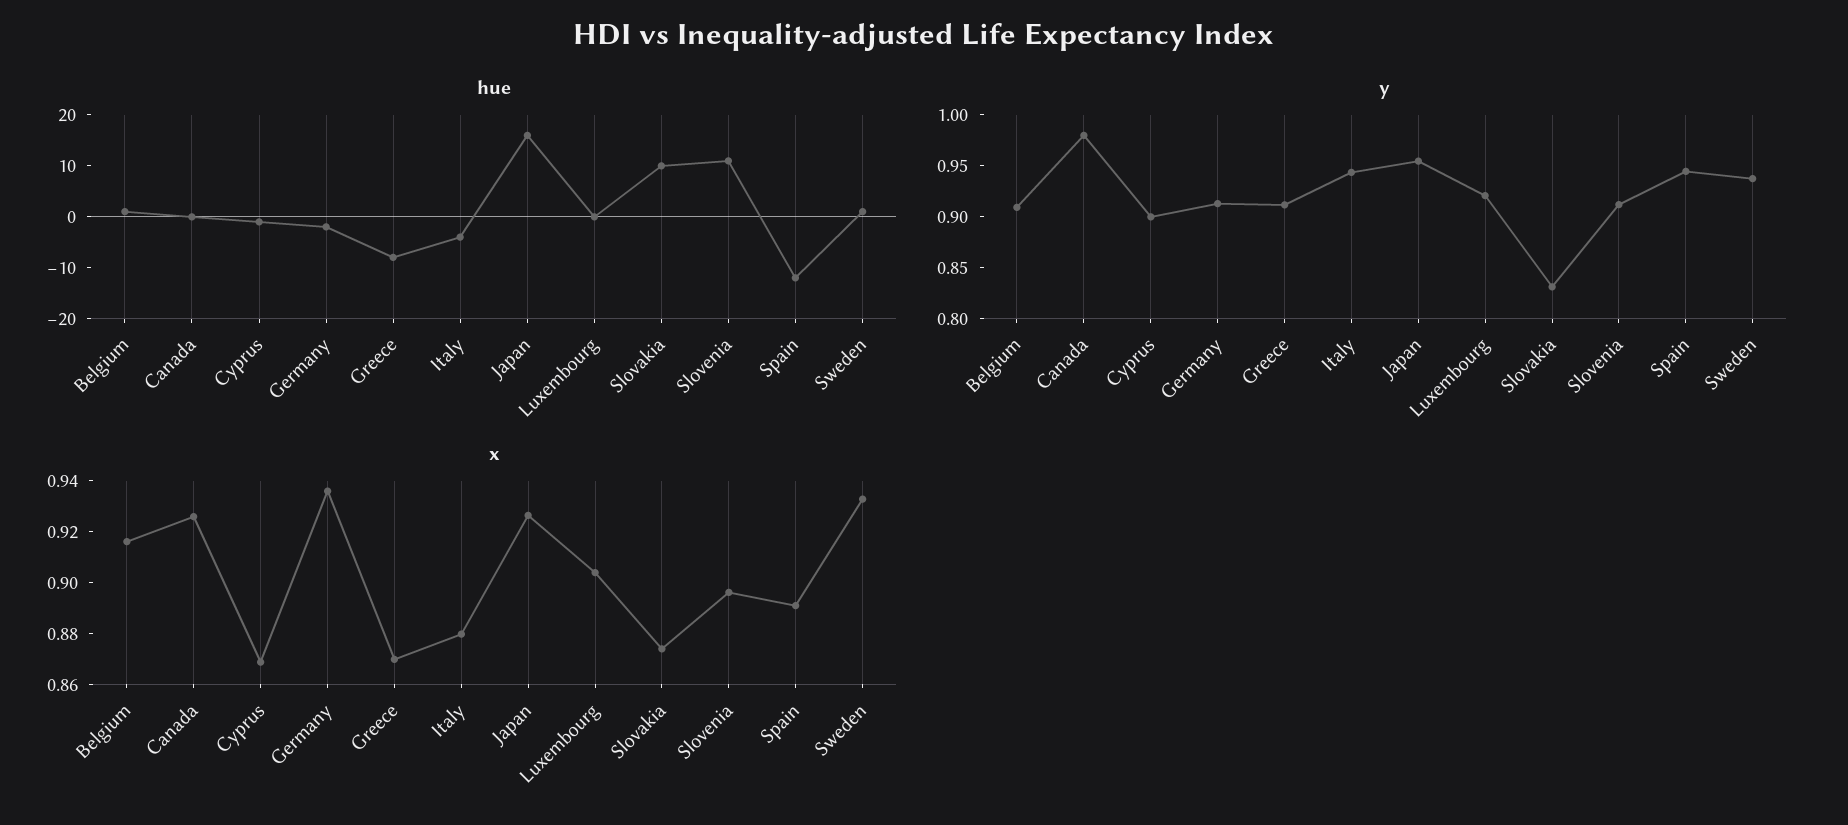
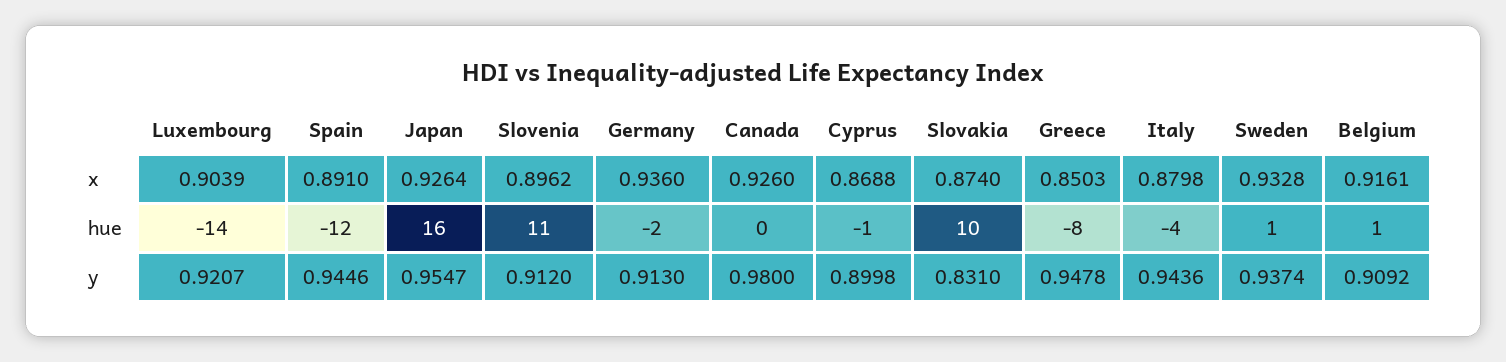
  {
    "hue": {
      "Belgium": 1,
      "Canada": 0,
      "Cyprus": -1,
      "Germany": -2,
      "Greece": -8,
      "Italy": -4,
      "Japan": 16,
-     "Luxembourg": 0,
+     "Luxembourg": -14,
      "Slovakia": 10,
      "Slovenia": 11,
      "Spain": -12,
      "Sweden": 1
    },
    "y": {
      "Belgium": 0.9092,
      "Canada": 0.98,
      "Cyprus": 0.8998,
      "Germany": 0.913,
-     "Greece": 0.91,
+     "Greece": 0.9478,
      "Italy": 0.9436,
      "Japan": 0.9547,
      "Luxembourg": 0.9207,
      "Slovakia": 0.831,
      "Slovenia": 0.912,
      "Spain": 0.9446,
      "Sweden": 0.9374
    },
    "x": {
      "Belgium": 0.9161,
      "Canada": 0.926,
      "Cyprus": 0.8688,
      "Germany": 0.936,
-     "Greece": 0.87,
+     "Greece": 0.8503,
      "Italy": 0.8798,
      "Japan": 0.9264,
      "Luxembourg": 0.9039,
      "Slovakia": 0.874,
      "Slovenia": 0.8962,
      "Spain": 0.891,
      "Sweden": 0.9328
    }
  }

